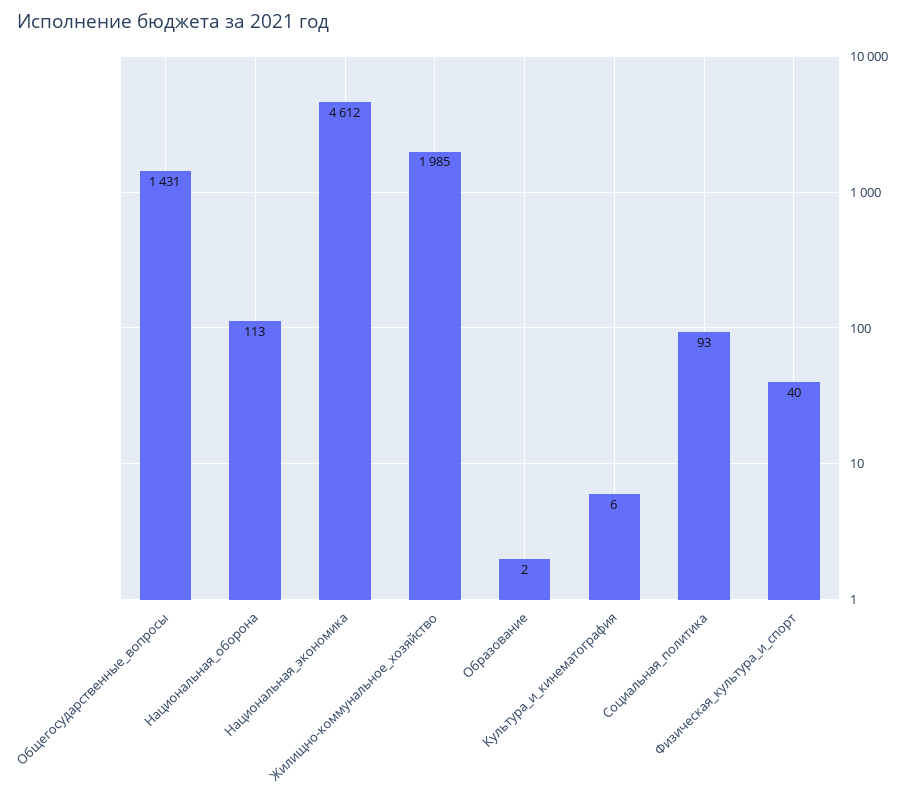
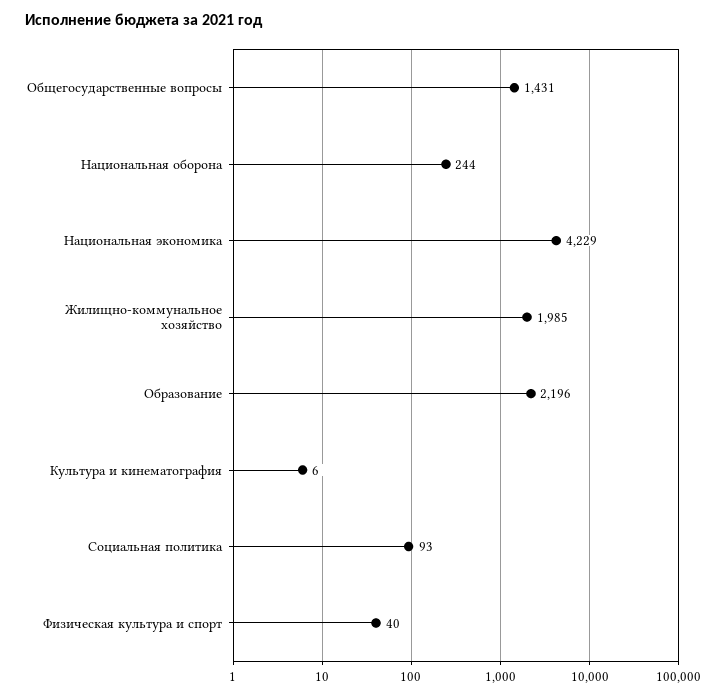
  {
    "Общегосударственные_вопросы": 1431,
-   "Национальная_оборона": 113,
+   "Национальная_оборона": 244,
-   "Национальная_экономика": 4612,
+   "Национальная_экономика": 4229,
    "Жилищно-коммунальное_хозяйство": 1985,
-   "Образование": 2,
+   "Образование": 2196,
    "Культура_и_кинематография": 6,
    "Социальная_политика": 93,
    "Физическая_культура_и_спорт": 40
  }

